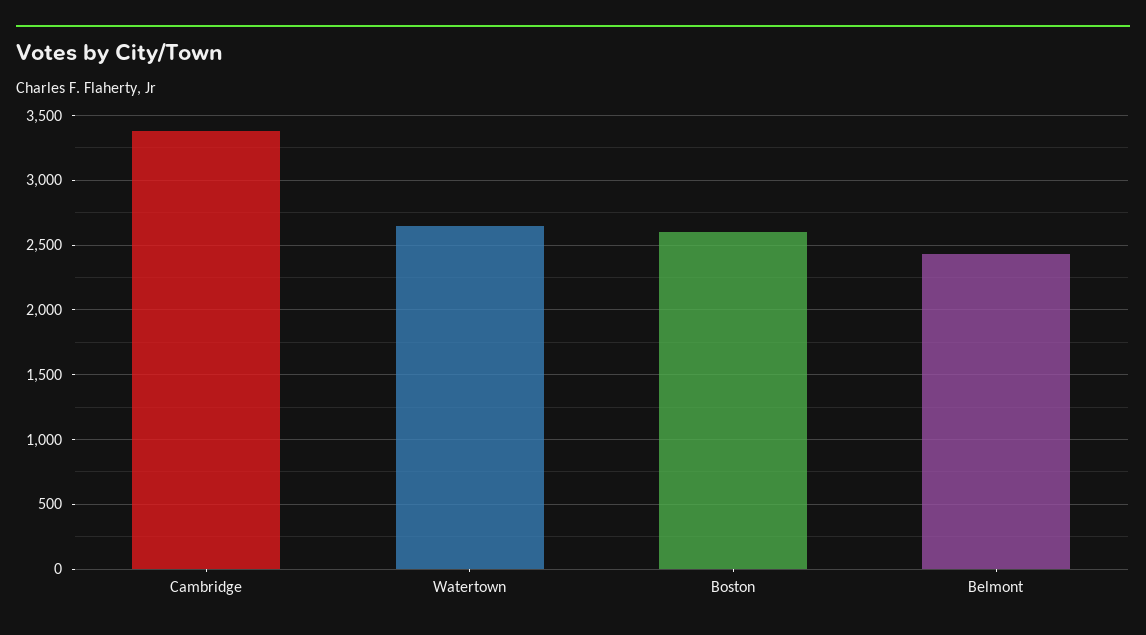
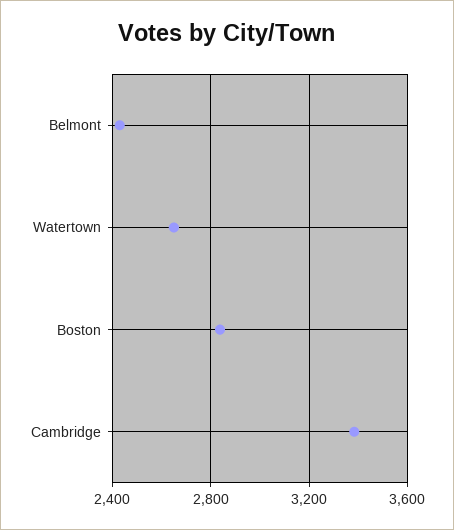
  {
    "Cambridge": 3400,
    "Watertown": 2650,
-   "Boston": 2600,
+   "Boston": 2850,
    "Belmont": 2450
  }

